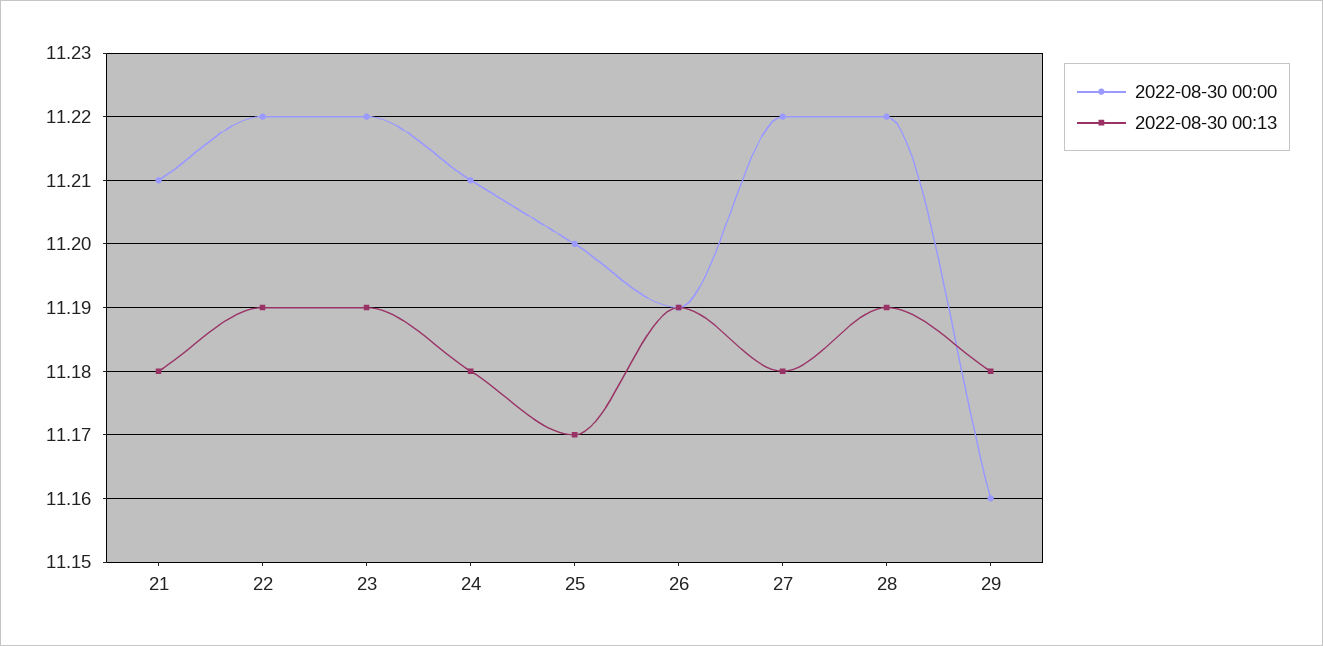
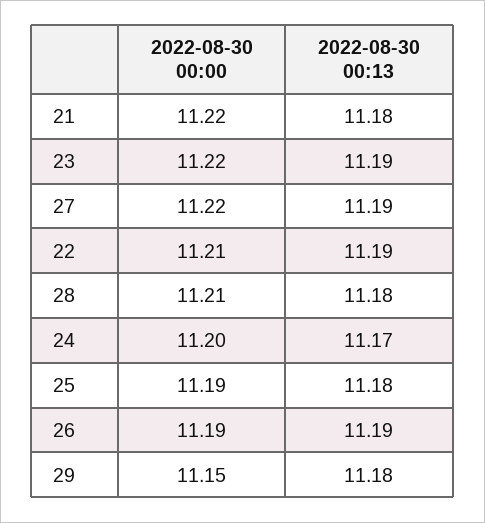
  {
    "2022-08-30 00:00": {
-     "21": 11.21,
+     "21": 11.22,
-     "22": 11.22,
+     "22": 11.21,
      "23": 11.22,
-     "24": 11.21,
+     "24": 11.2,
-     "25": 11.2,
+     "25": 11.19,
      "26": 11.19,
      "27": 11.22,
-     "28": 11.22,
+     "28": 11.21,
-     "29": 11.16
+     "29": 11.15
    },
    "2022-08-30 00:13": {
      "21": 11.18,
      "22": 11.19,
      "23": 11.19,
-     "24": 11.18,
+     "24": 11.17,
-     "25": 11.17,
+     "25": 11.18,
      "26": 11.19,
-     "27": 11.18,
+     "27": 11.19,
-     "28": 11.19,
+     "28": 11.18,
      "29": 11.18
    }
  }

